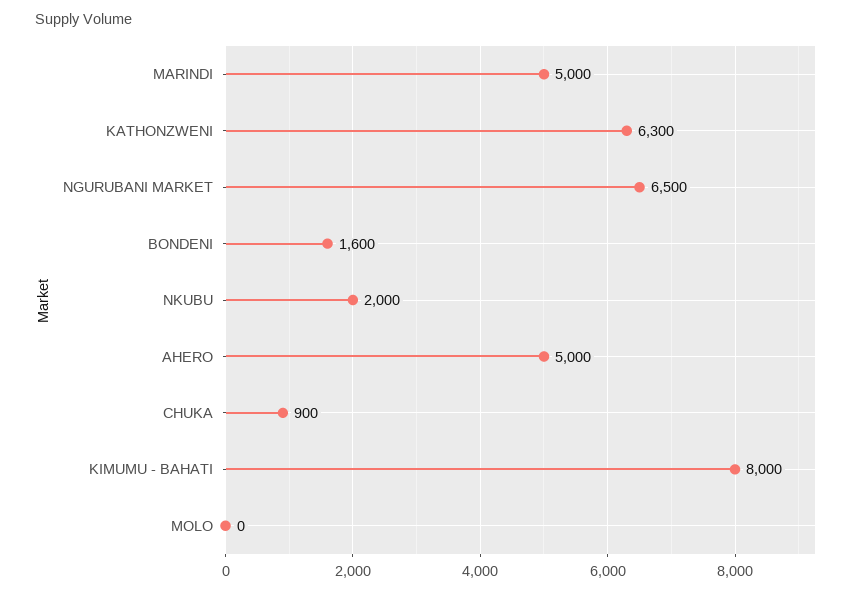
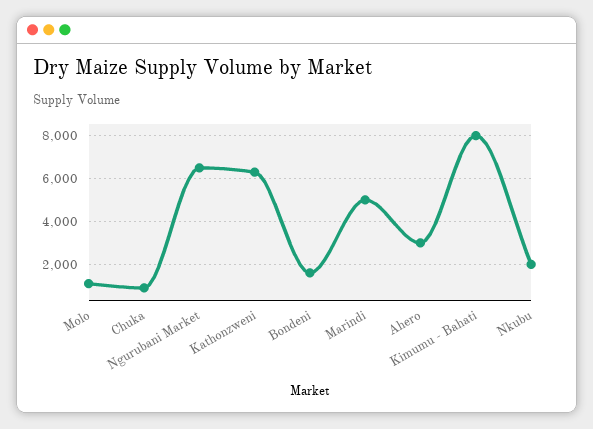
  {
    "MARINDI": 5000,
    "KATHONZWENI": 6300,
    "NGURUBANI MARKET": 6500,
    "BONDENI": 1600,
    "NKUBU": 2000,
-   "AHERO": 5000,
+   "AHERO": 3000,
    "CHUKA": 900,
    "KIMUMU - BAHATI": 8000,
-   "MOLO": 0
+   "MOLO": 1000
  }

